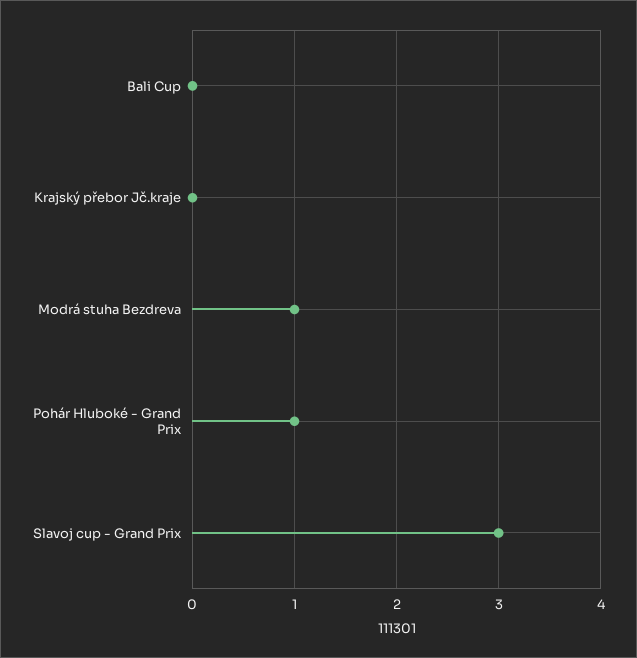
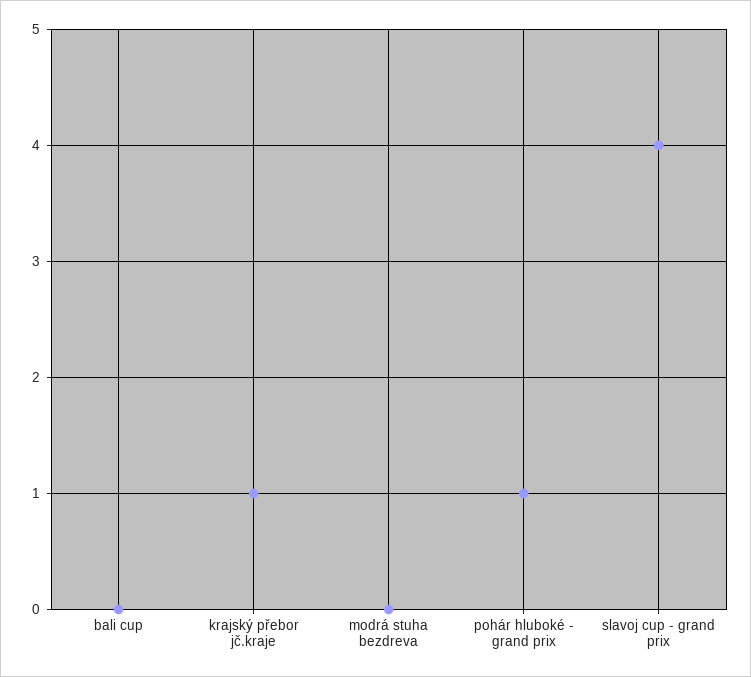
  {
    "Bali Cup": 0,
-   "Krajský přebor Jč.kraje": 0,
+   "Krajský přebor Jč.kraje": 1,
-   "Modrá stuha Bezdreva": 1,
+   "Modrá stuha Bezdreva": 0,
    "Pohár Hluboké - Grand Prix": 1,
-   "Slavoj cup - Grand Prix": 3
+   "Slavoj cup - Grand Prix": 4
  }

